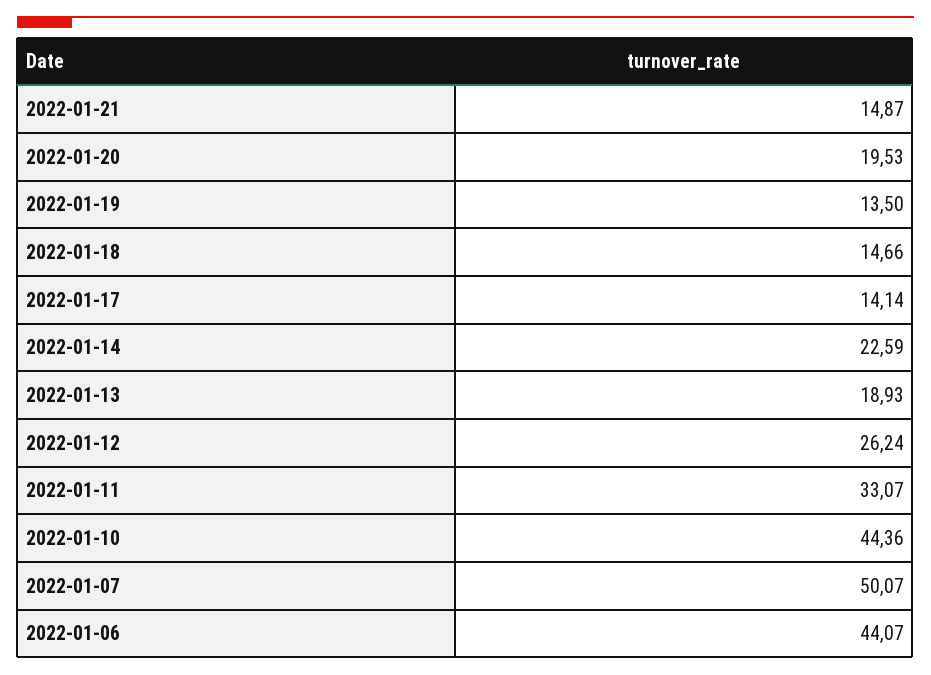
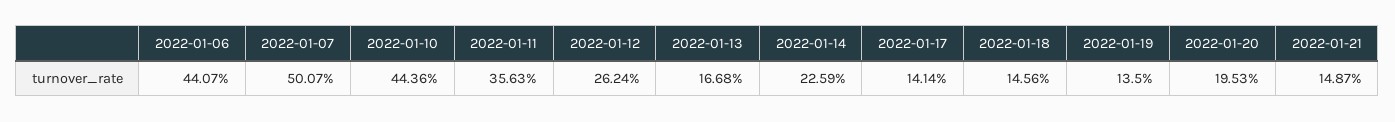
  {
    "2022-01-21": 14.87,
    "2022-01-20": 19.53,
    "2022-01-19": 13.5,
-   "2022-01-18": 14.66,
+   "2022-01-18": 14.56,
    "2022-01-17": 14.14,
    "2022-01-14": 22.59,
-   "2022-01-13": 18.93,
+   "2022-01-13": 16.68,
    "2022-01-12": 26.24,
-   "2022-01-11": 33.07,
+   "2022-01-11": 35.63,
    "2022-01-10": 44.36,
    "2022-01-07": 50.07,
    "2022-01-06": 44.07
  }

